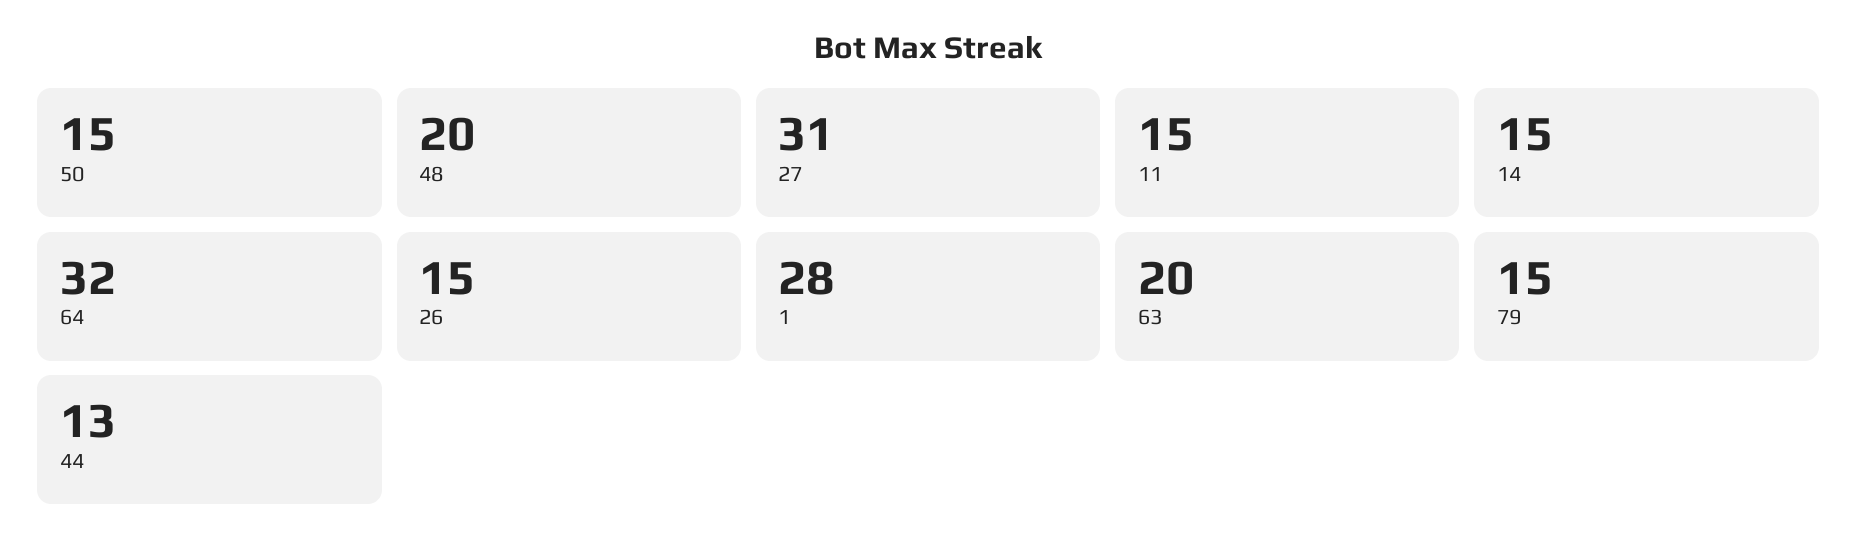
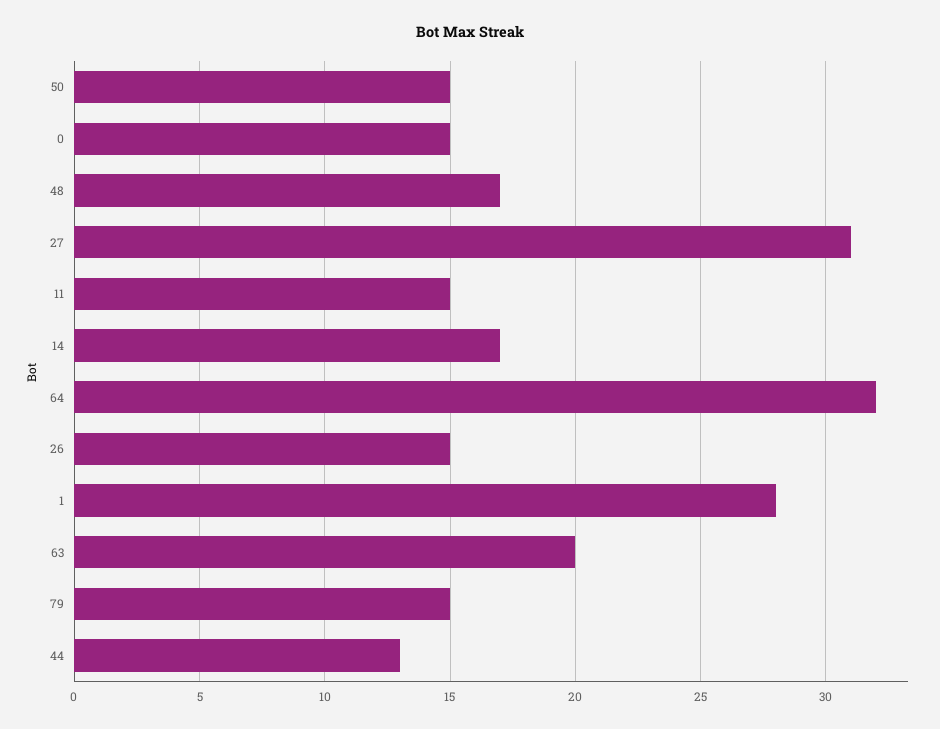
  {
    "50": 15,
-   "48": 20,
+   "48": 17,
    "27": 31,
    "11": 15,
-   "14": 15,
+   "14": 17,
    "64": 32,
    "26": 15,
    "1": 28,
    "63": 20,
    "79": 15,
-   "44": 13
+   "44": 13,
+   "0": 15
  }

